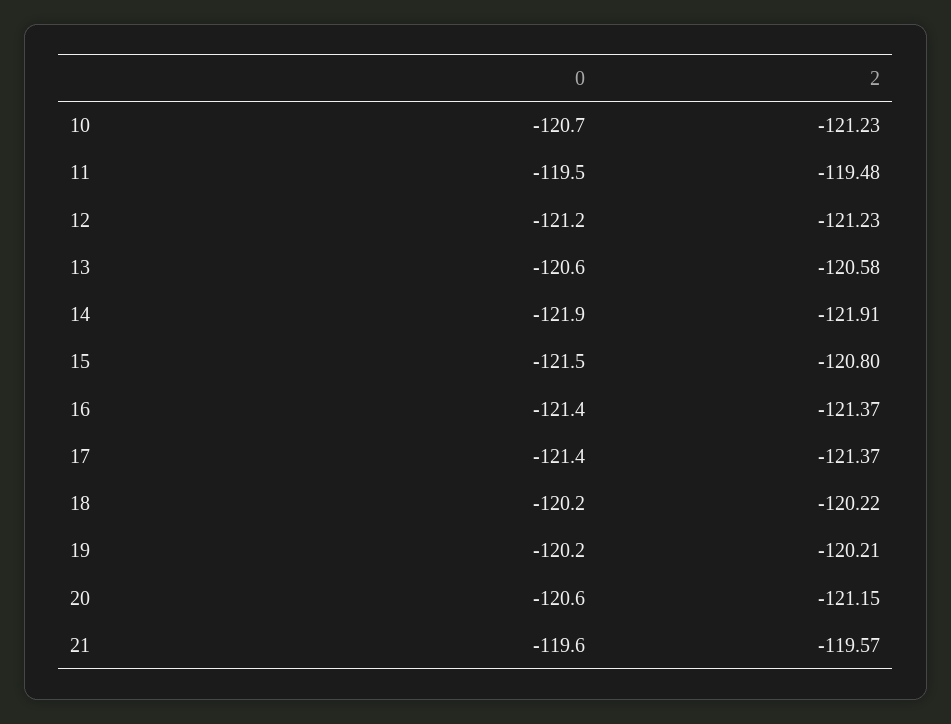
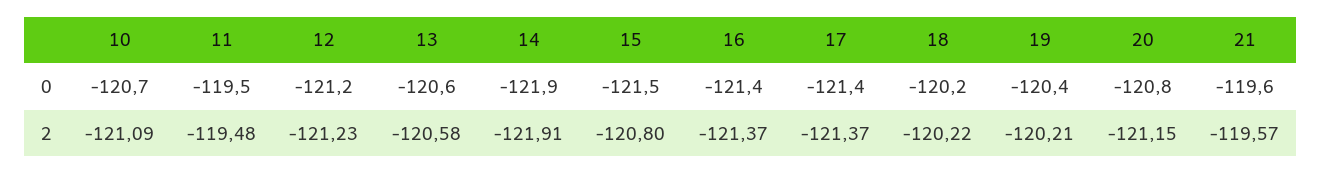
  {
    "0": {
      "10": -120.7,
      "11": -119.5,
      "12": -121.2,
      "13": -120.6,
      "14": -121.9,
      "15": -121.5,
      "16": -121.4,
      "17": -121.4,
      "18": -120.2,
-     "19": -120.2,
+     "19": -120.4,
-     "20": -120.6,
+     "20": -120.8,
      "21": -119.6
    },
    "2": {
-     "10": -121.23,
+     "10": -121.09,
      "11": -119.48,
      "12": -121.23,
      "13": -120.58,
      "14": -121.91,
      "15": -120.8,
      "16": -121.37,
      "17": -121.37,
      "18": -120.22,
      "19": -120.21,
      "20": -121.15,
      "21": -119.57
    }
  }

